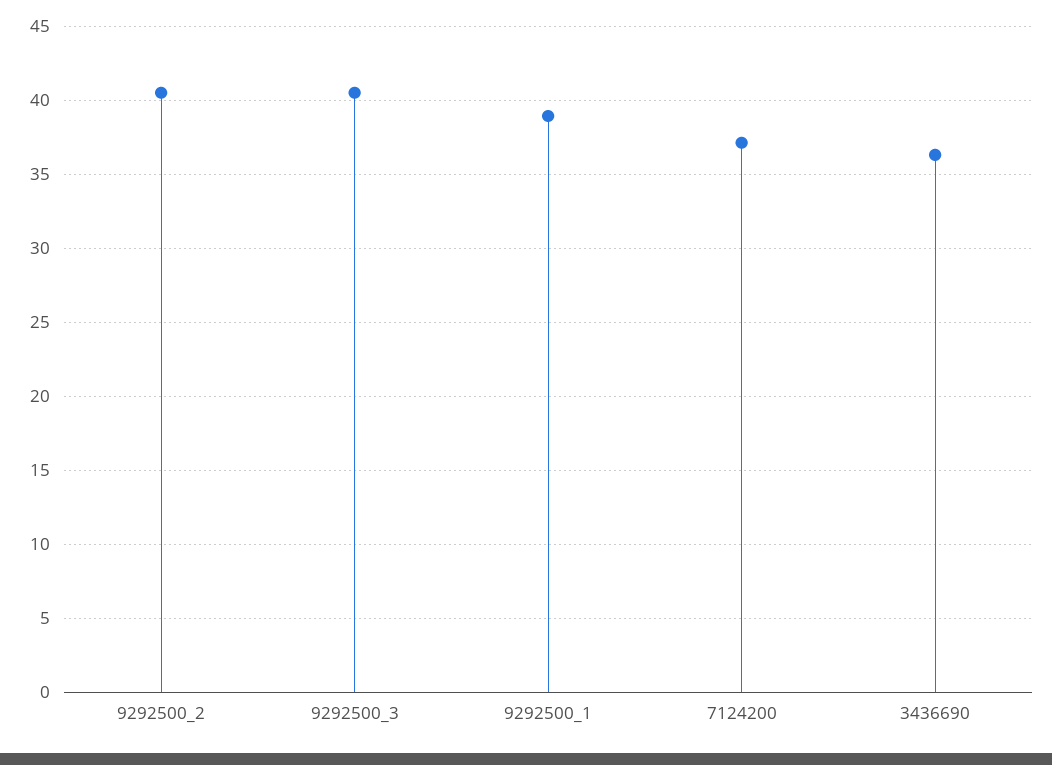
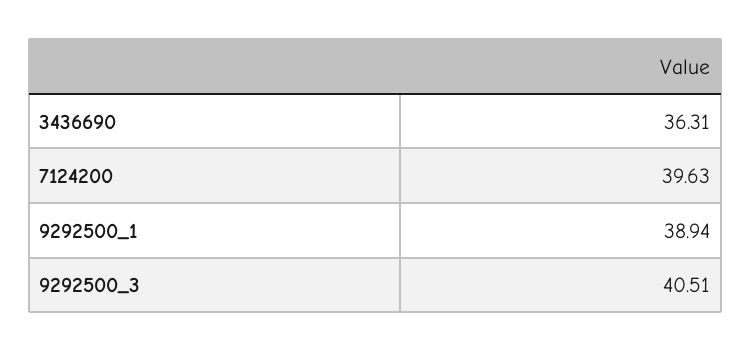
  {
-   "9292500_2": 40.5,
    "9292500_3": 40.51,
    "9292500_1": 38.94,
-   "7124200": 37,
+   "7124200": 39.63,
    "3436690": 36.31
  }

